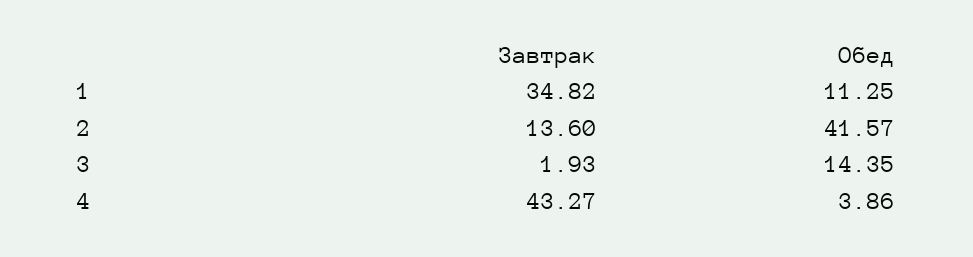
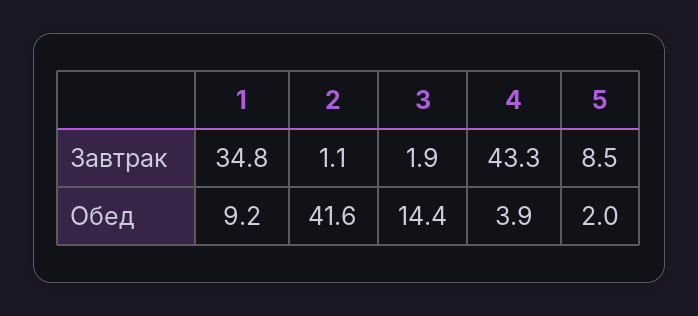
  {
    "Завтрак": {
      "1": 34.82,
-     "2": 13.6,
+     "2": 1.1,
      "3": 1.93,
-     "4": 43.27
+     "4": 43.27,
+     "5": 8.5
    },
    "Обед": {
-     "1": 11.25,
+     "1": 9.2,
      "2": 41.57,
      "3": 14.35,
-     "4": 3.86
+     "4": 3.86,
+     "5": 2
    }
  }

